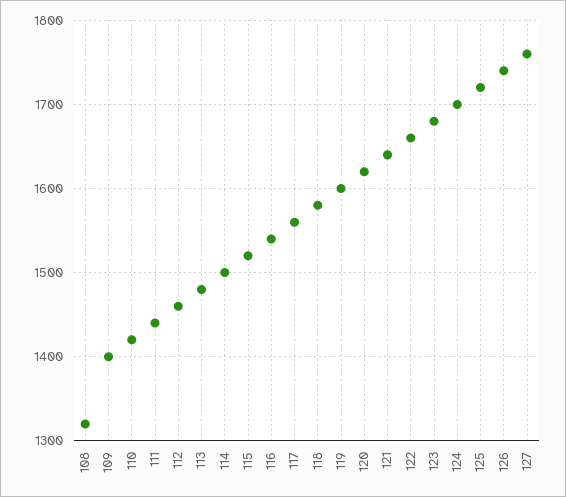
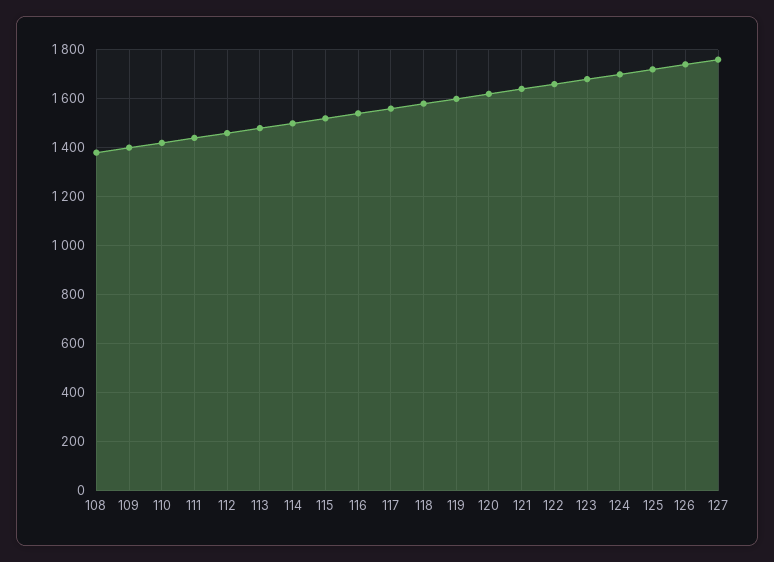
  {
-   "108": 1320,
+   "108": 1375,
    "109": 1400,
    "110": 1420,
    "111": 1440,
    "112": 1460,
    "113": 1480,
    "114": 1500,
    "115": 1520,
    "116": 1540,
    "117": 1560,
    "118": 1580,
    "119": 1600,
    "120": 1620,
    "121": 1640,
    "122": 1660,
    "123": 1680,
    "124": 1700,
    "125": 1720,
    "126": 1740,
    "127": 1760
  }

